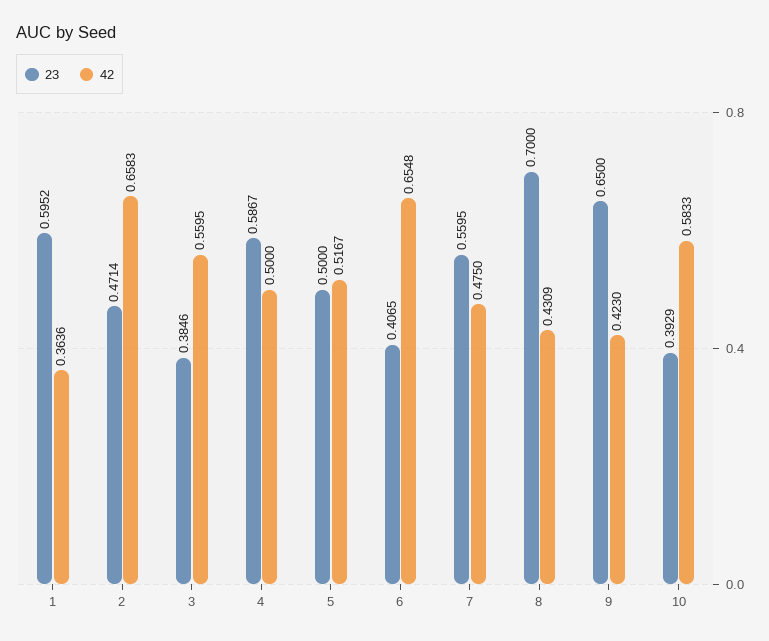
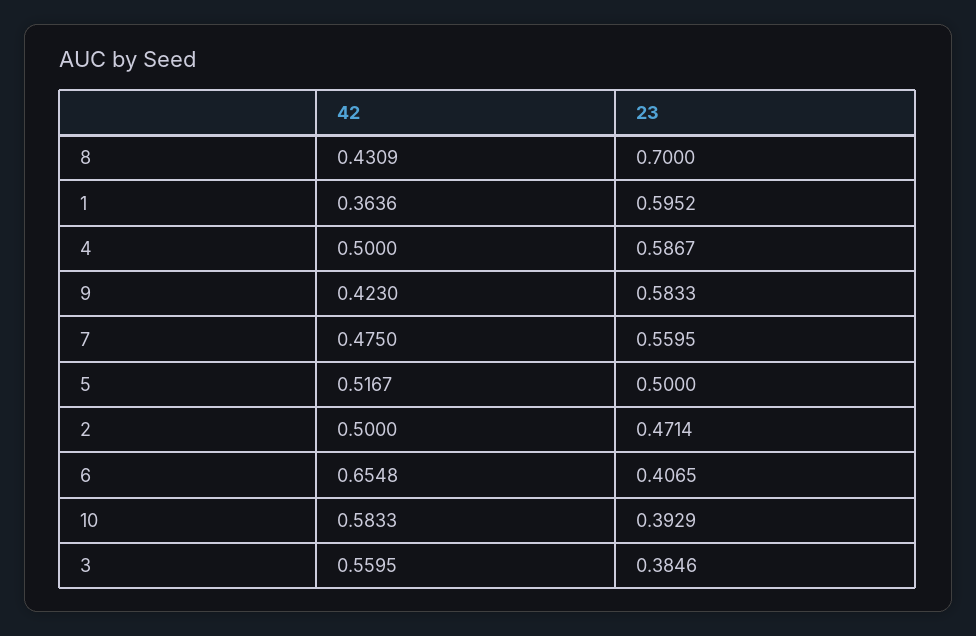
  {
    "23": {
      "1": 0.5952,
      "2": 0.4714,
      "3": 0.3846,
      "4": 0.5867,
      "5": 0.5,
      "6": 0.4065,
      "7": 0.5595,
      "8": 0.7,
-     "9": 0.65,
+     "9": 0.5833,
      "10": 0.3929
    },
    "42": {
      "1": 0.3636,
-     "2": 0.6583,
+     "2": 0.5,
      "3": 0.5595,
      "4": 0.5,
      "5": 0.5167,
      "6": 0.6548,
      "7": 0.475,
      "8": 0.4309,
      "9": 0.423,
      "10": 0.5833
    }
  }

